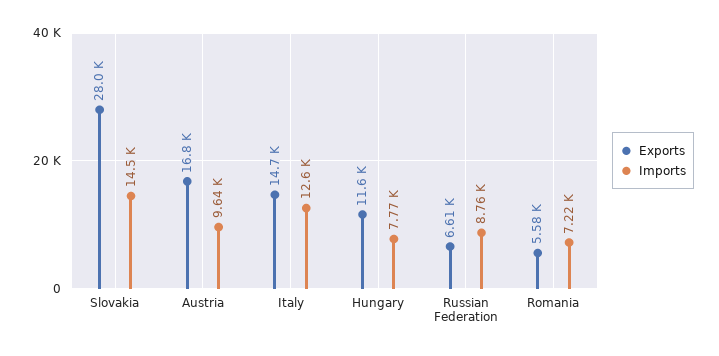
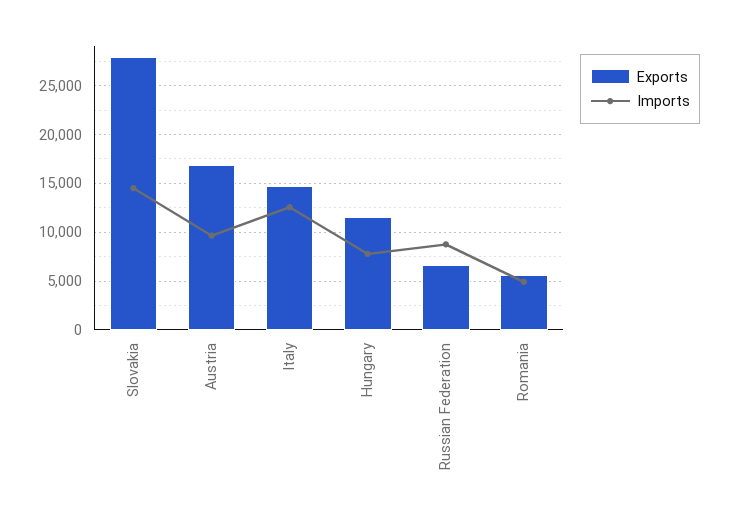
  {
    "Exports": {
      "Slovakia": 28000,
      "Austria": 16800,
      "Italy": 14700,
      "Hungary": 11600,
      "Russian Federation": 6610,
      "Romania": 5580
    },
    "Imports": {
      "Slovakia": 14500,
      "Austria": 9640,
      "Italy": 12600,
      "Hungary": 7770,
      "Russian Federation": 8760,
-     "Romania": 7220
+     "Romania": 5000
    }
  }

